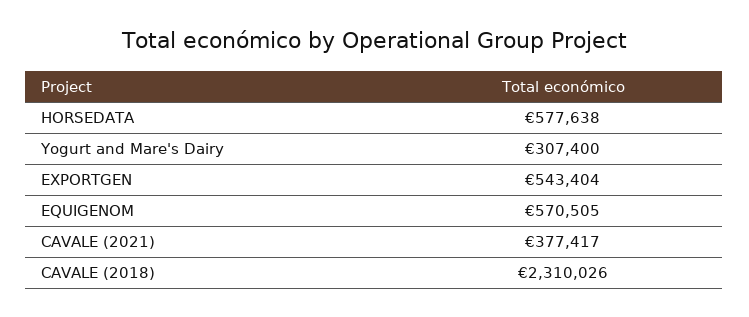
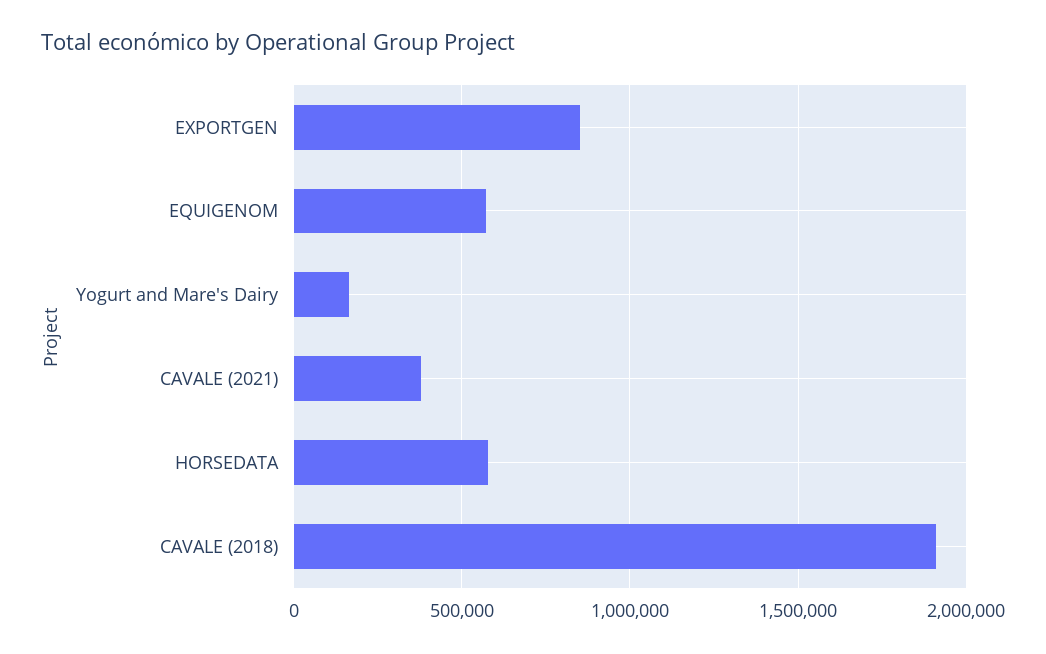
  {
    "HORSEDATA": 577638,
-   "Yogurt and Mare's Dairy": 307400,
+   "Yogurt and Mare's Dairy": 150000,
-   "EXPORTGEN": 543404,
+   "EXPORTGEN": 850000,
    "EQUIGENOM": 570505,
    "CAVALE (2021)": 377417,
-   "CAVALE (2018)": 2310026
+   "CAVALE (2018)": 1900000
  }

